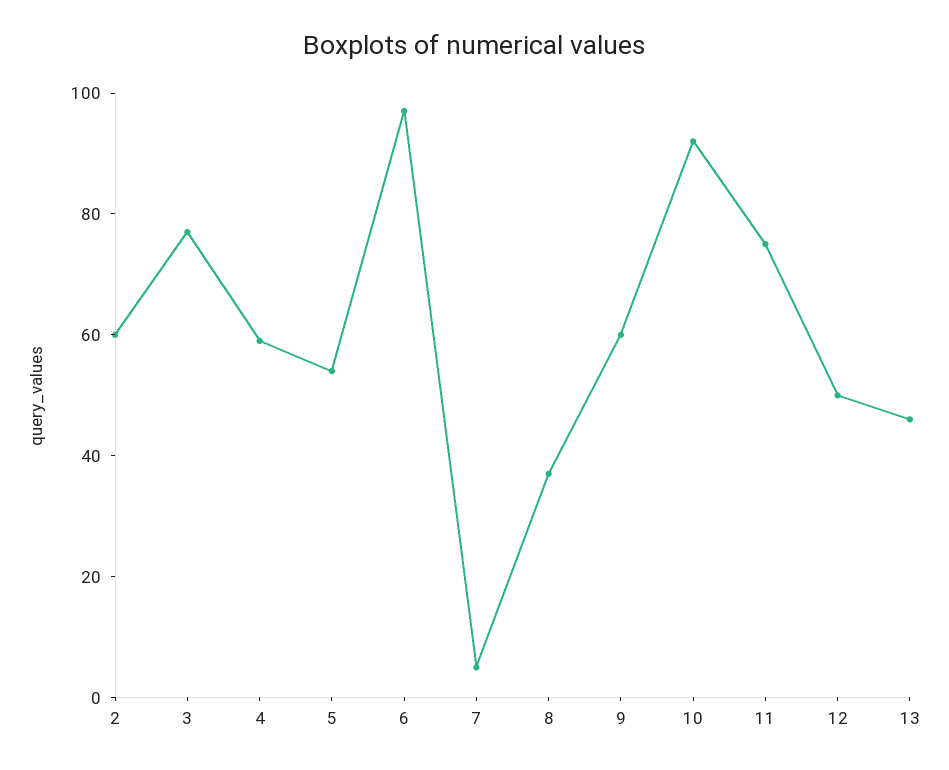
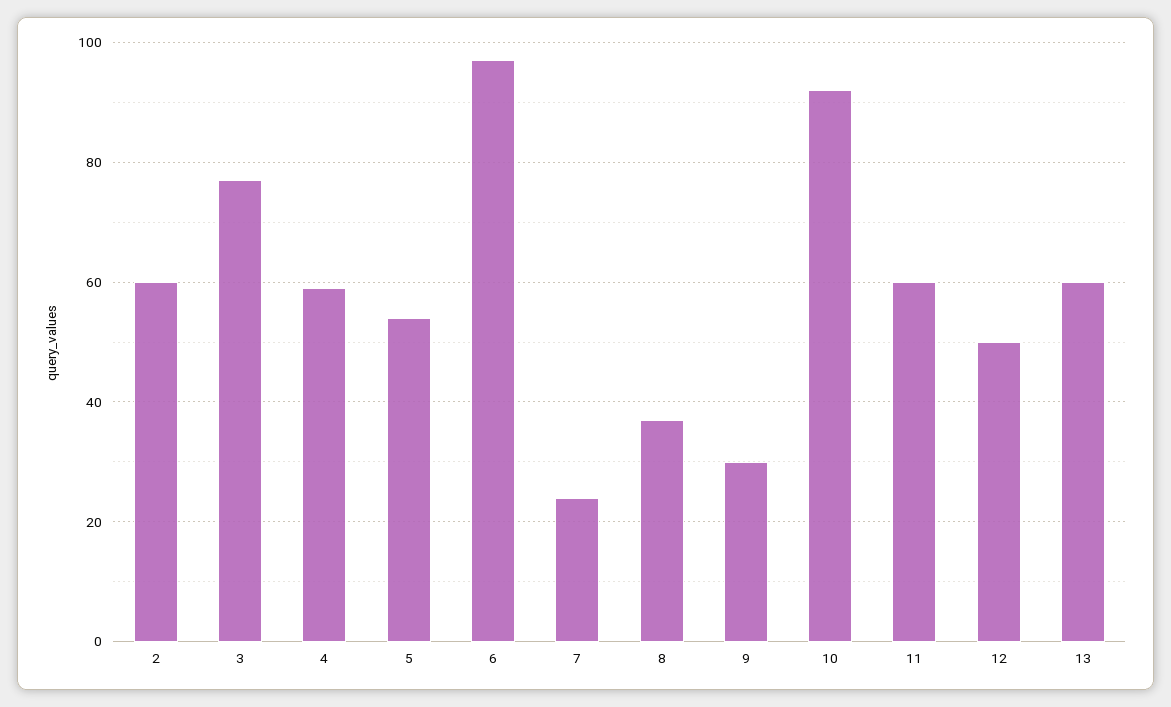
  {
    "2": 60,
    "3": 75,
    "4": 60,
    "5": 55,
    "6": 95,
-   "7": 5,
+   "7": 25,
    "8": 35,
-   "9": 60,
+   "9": 30,
    "10": 90,
-   "11": 75,
+   "11": 60,
    "12": 50,
-   "13": 45
+   "13": 60
  }

